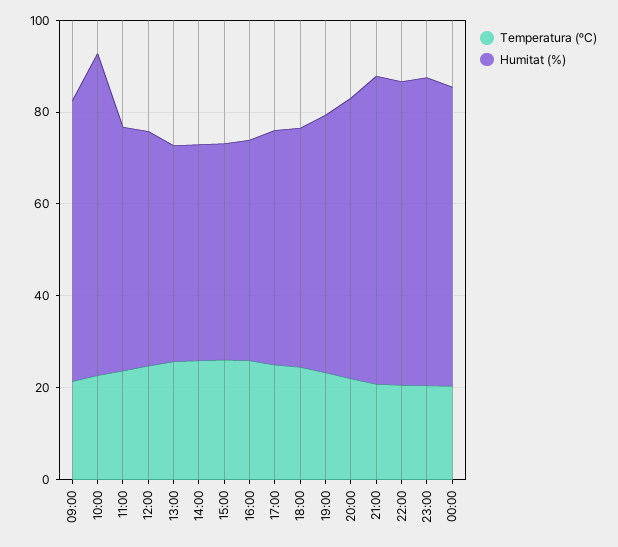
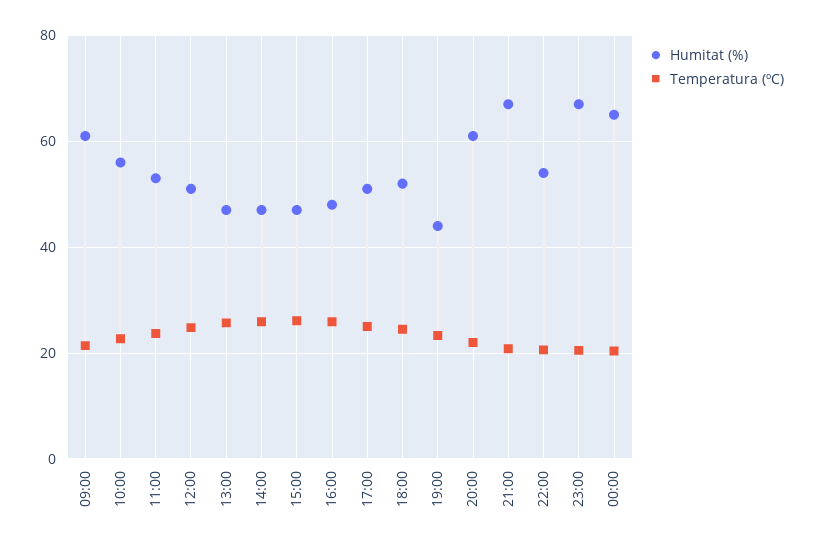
  {
    "Temperatura (ºC)": {
      "09:00": 22,
      "10:00": 22,
      "11:00": 24,
      "12:00": 24,
      "13:00": 26,
      "14:00": 26,
      "15:00": 26,
      "16:00": 26,
      "17:00": 26,
      "18:00": 24,
      "19:00": 24,
      "20:00": 22,
      "21:00": 20,
      "22:00": 20,
      "23:00": 20,
      "00:00": 20
    },
    "Humitat (%)": {
      "09:00": 62,
-     "10:00": 70,
+     "10:00": 56,
      "11:00": 54,
      "12:00": 52,
      "13:00": 48,
      "14:00": 48,
      "15:00": 48,
      "16:00": 48,
      "17:00": 52,
      "18:00": 52,
-     "19:00": 55,
+     "19:00": 44,
      "20:00": 62,
      "21:00": 68,
-     "22:00": 65,
+     "22:00": 54,
      "23:00": 68,
      "00:00": 66
    }
  }

